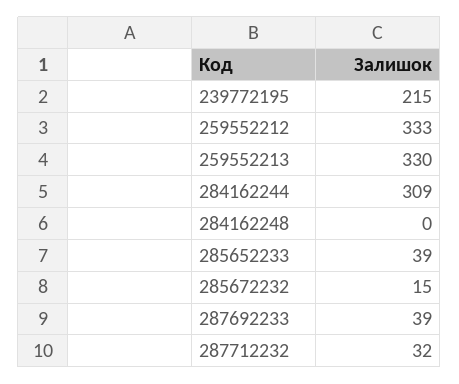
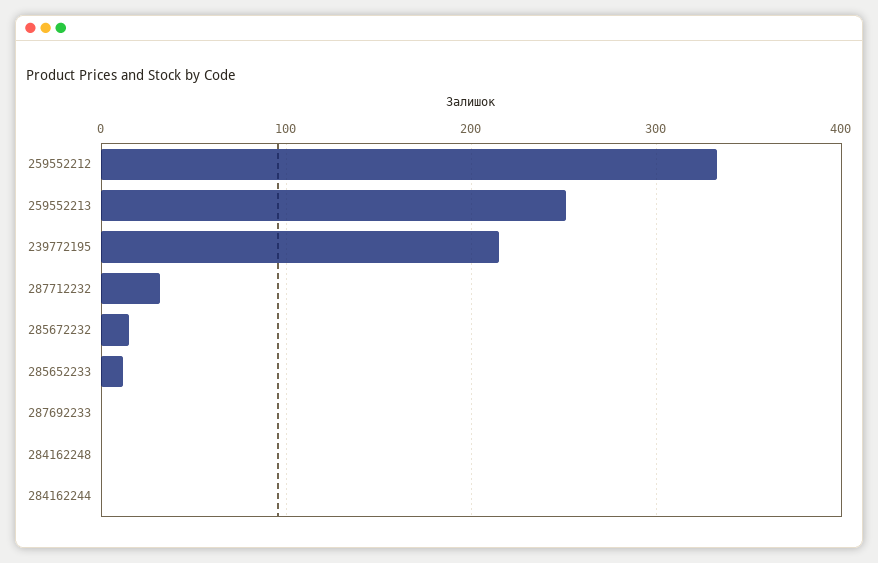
  {
    "239772195": 215,
    "259552212": 333,
-   "259552213": 330,
+   "259552213": 250,
-   "284162244": 309,
+   "284162244": 0,
    "284162248": 0,
-   "285652233": 39,
+   "285652233": 10,
    "285672232": 15,
-   "287692233": 39,
+   "287692233": 0,
    "287712232": 32
  }

